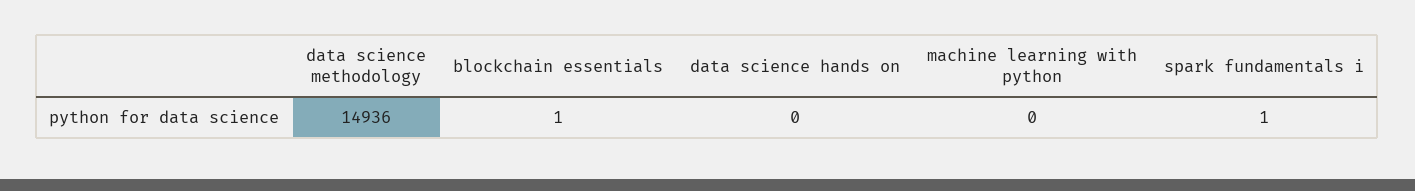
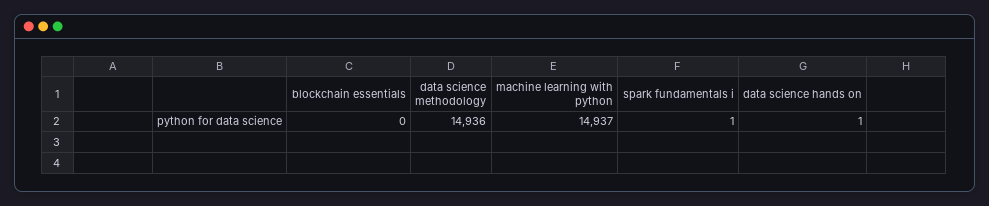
  {
    "data science methodology": 14936,
-   "blockchain essentials": 1,
+   "blockchain essentials": 0,
-   "data science hands on": 0,
+   "data science hands on": 1,
-   "machine learning with python": 0,
+   "machine learning with python": 14937,
    "spark fundamentals i": 1
  }

